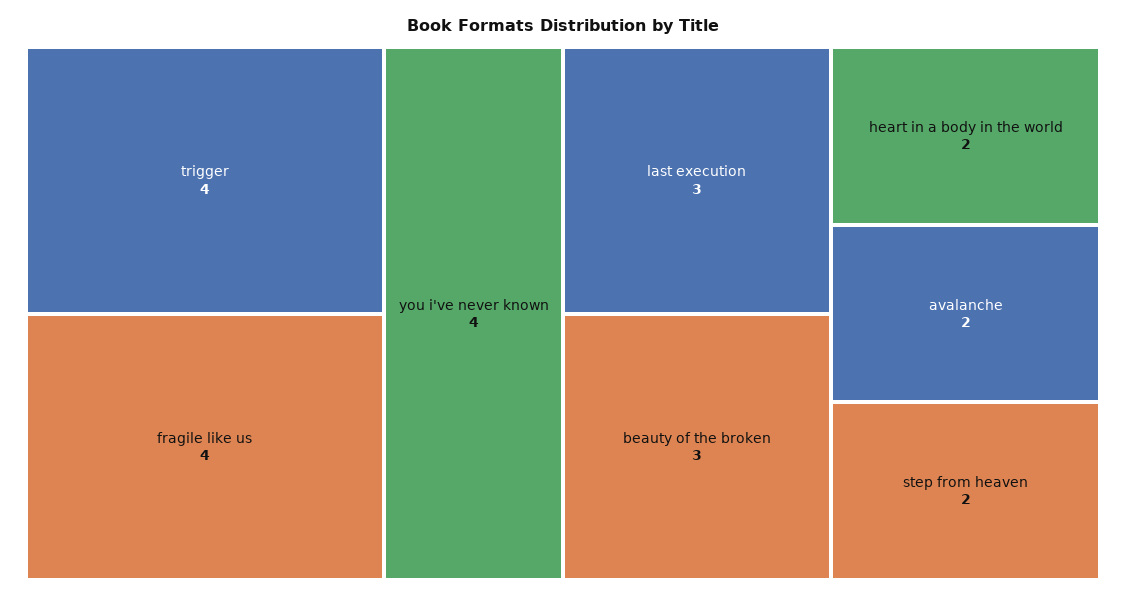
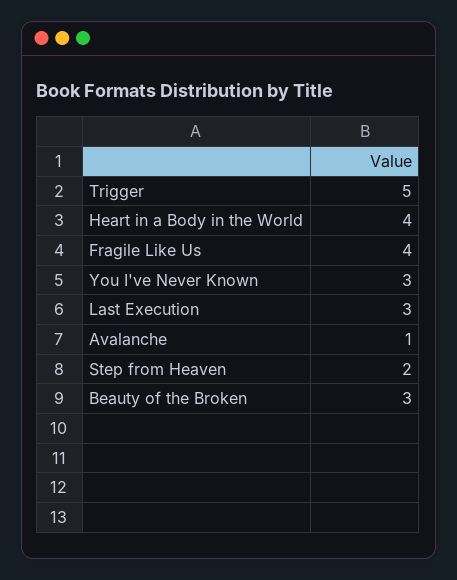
  {
-   "trigger": 4,
+   "trigger": 5,
    "fragile like us": 4,
-   "you i've never known": 4,
+   "you i've never known": 3,
    "last execution": 3,
    "beauty of the broken": 3,
-   "heart in a body in the world": 2,
+   "heart in a body in the world": 4,
-   "avalanche": 2,
+   "avalanche": 1,
    "step from heaven": 2
  }

